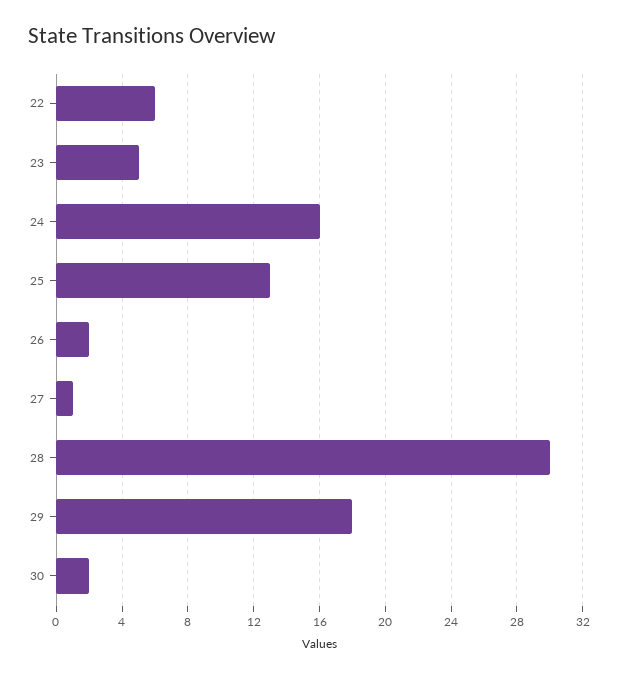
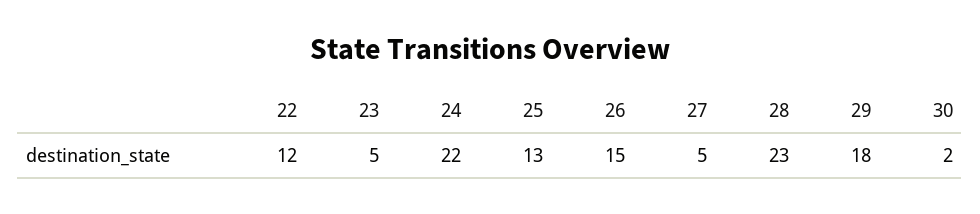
  {
-   "22": 6,
+   "22": 12,
    "23": 5,
-   "24": 16,
+   "24": 22,
    "25": 13,
-   "26": 2,
+   "26": 15,
-   "27": 1,
+   "27": 5,
-   "28": 30,
+   "28": 23,
    "29": 18,
    "30": 2
  }

